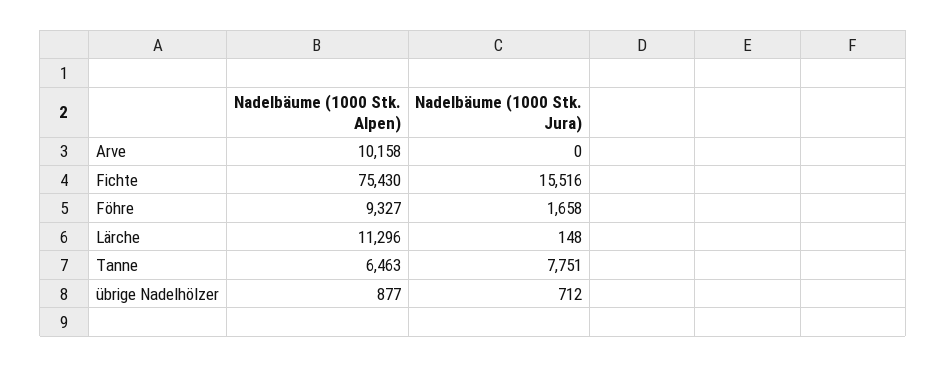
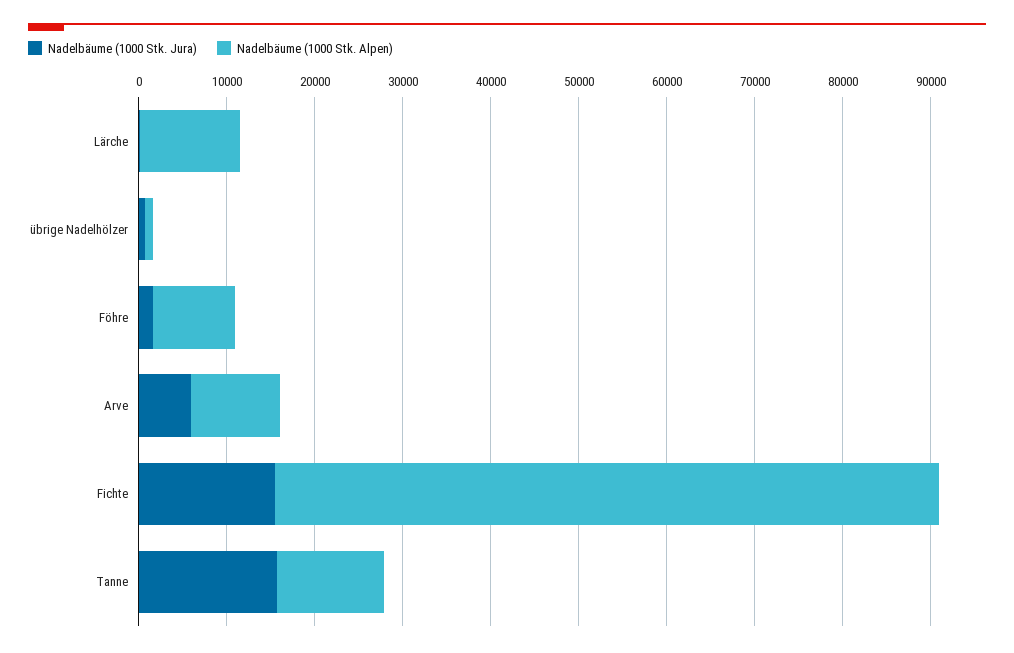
  {
    "Nadelbäume (1000 Stk. Alpen)": {
      "Arve": 10158,
      "Fichte": 75430,
      "Föhre": 9327,
      "Lärche": 11296,
-     "Tanne": 6463,
+     "Tanne": 12000,
      "übrige Nadelhölzer": 877
    },
    "Nadelbäume (1000 Stk. Jura)": {
-     "Arve": 0,
+     "Arve": 6000,
      "Fichte": 15516,
      "Föhre": 1658,
      "Lärche": 148,
-     "Tanne": 7751,
+     "Tanne": 16000,
      "übrige Nadelhölzer": 712
    }
  }

